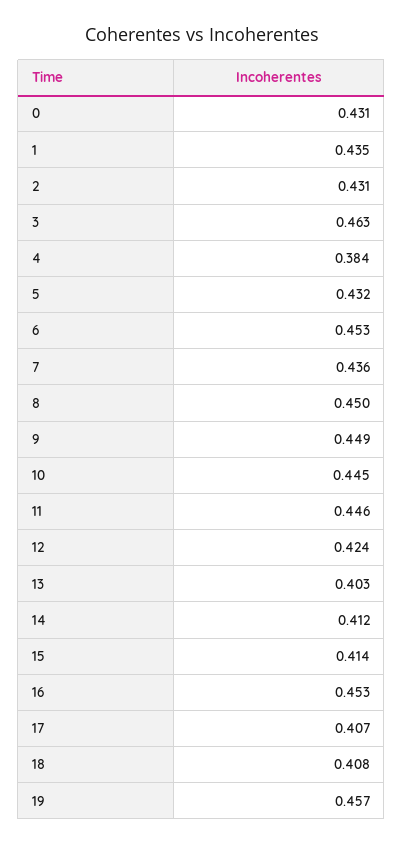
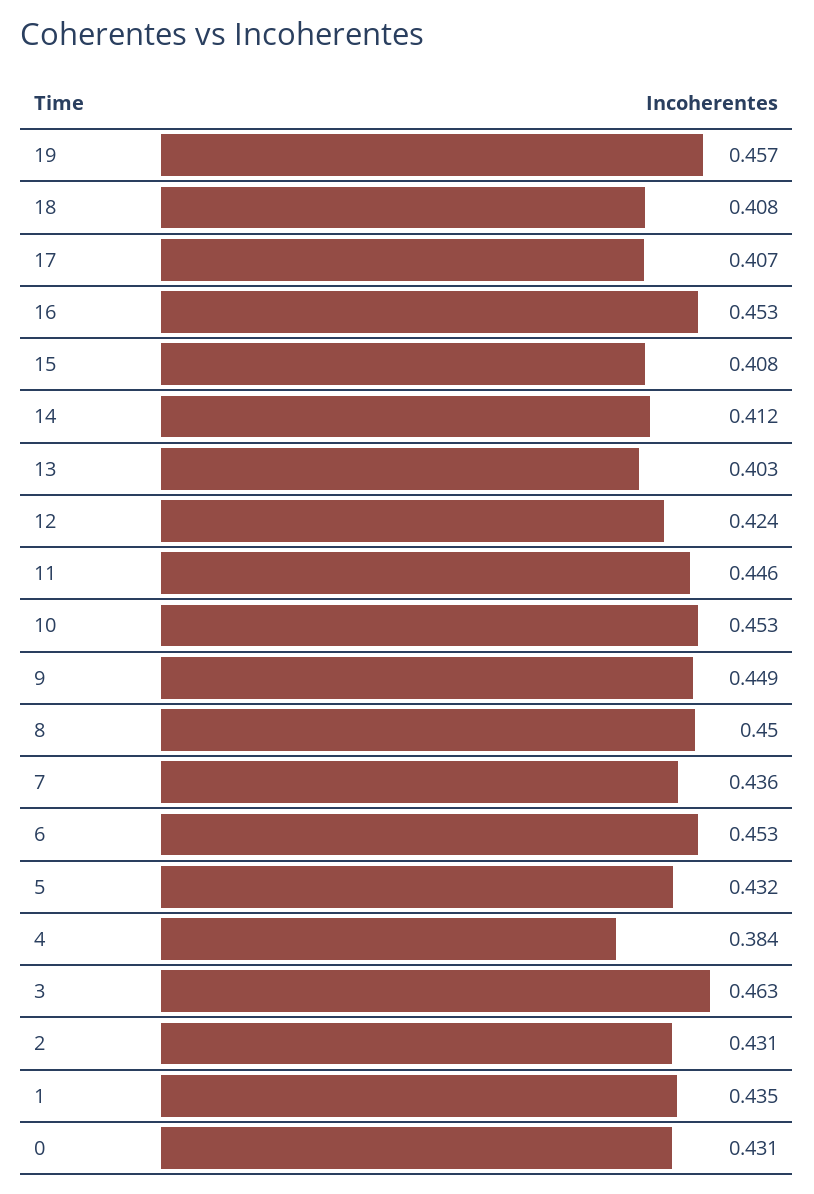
  {
    "0": 0.431,
    "1": 0.435,
    "2": 0.431,
    "3": 0.463,
    "4": 0.384,
    "5": 0.432,
    "6": 0.453,
    "7": 0.436,
    "8": 0.45,
    "9": 0.449,
-   "10": 0.445,
+   "10": 0.453,
    "11": 0.446,
    "12": 0.424,
    "13": 0.403,
    "14": 0.412,
-   "15": 0.414,
+   "15": 0.408,
    "16": 0.453,
    "17": 0.407,
    "18": 0.408,
    "19": 0.457
  }

